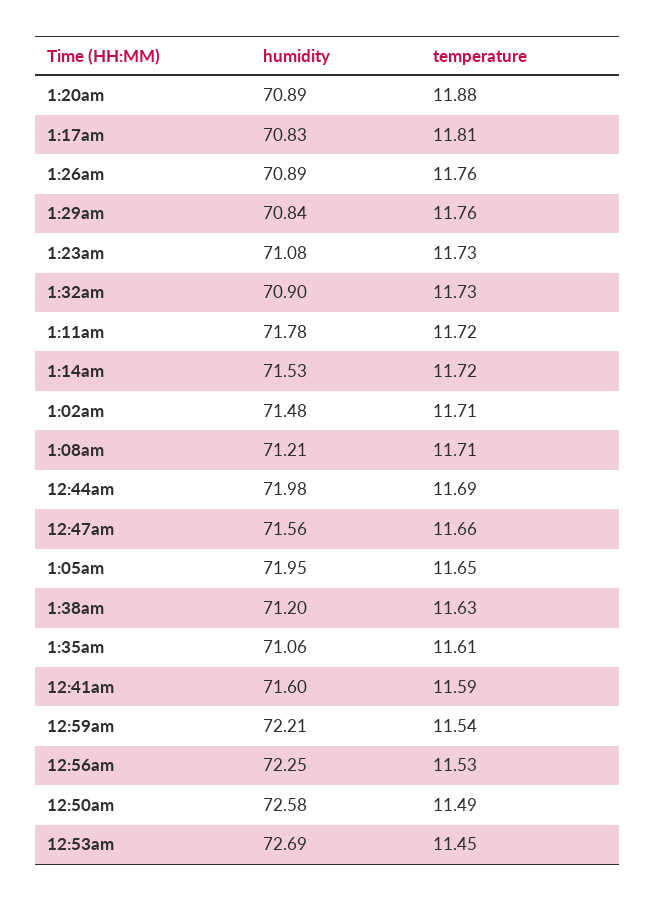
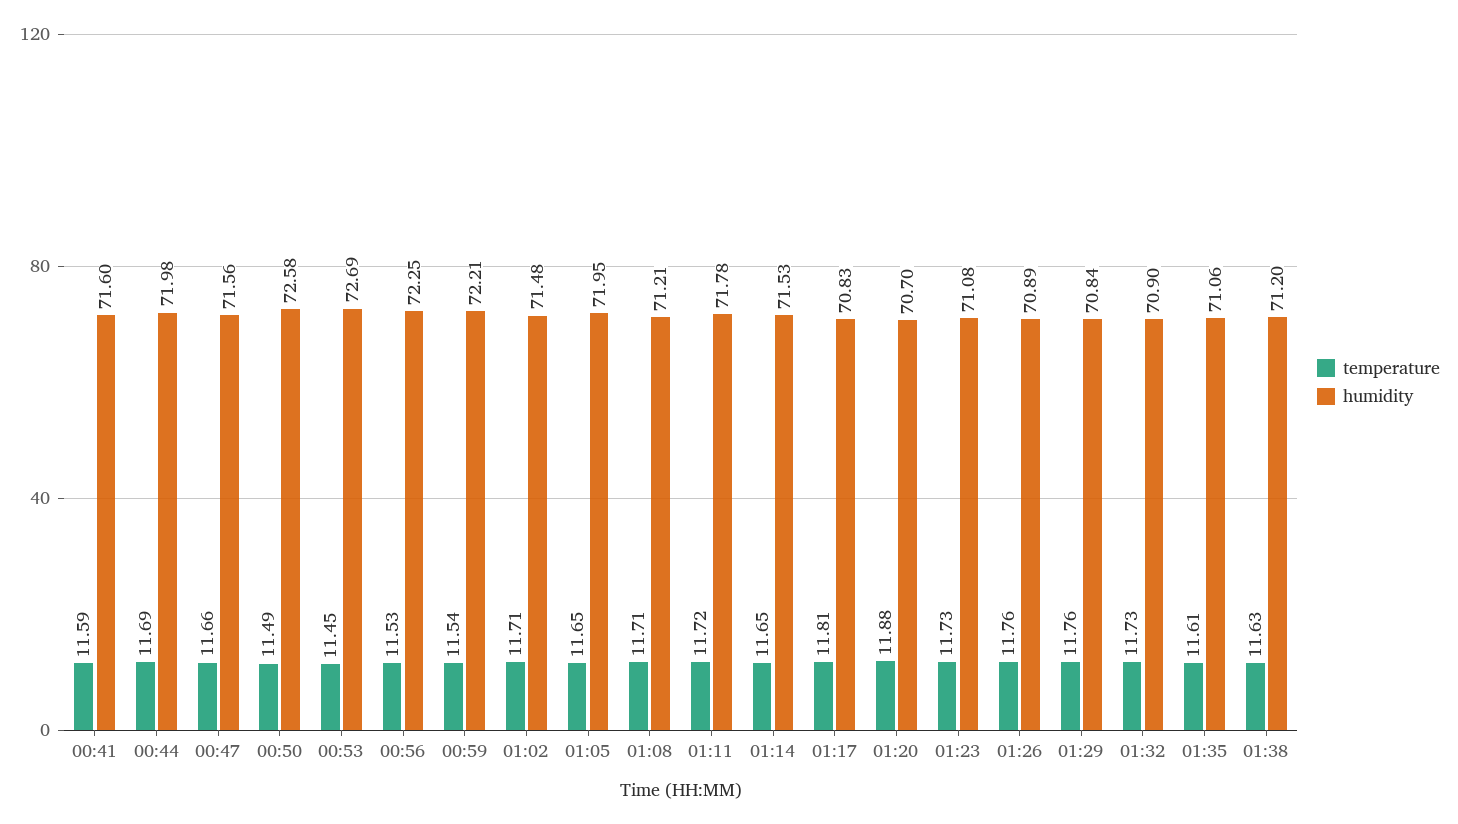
  {
    "humidity": {
-     "1:20am": 70.89,
+     "1:20am": 70.7,
      "1:17am": 70.83,
      "1:26am": 70.89,
      "1:29am": 70.84,
      "1:23am": 71.08,
      "1:32am": 70.9,
      "1:11am": 71.78,
      "1:14am": 71.53,
      "1:02am": 71.48,
      "1:08am": 71.21,
      "12:44am": 71.98,
      "12:47am": 71.56,
      "1:05am": 71.95,
      "1:38am": 71.2,
      "1:35am": 71.06,
      "12:41am": 71.6,
      "12:59am": 72.21,
      "12:56am": 72.25,
      "12:50am": 72.58,
      "12:53am": 72.69
    },
    "temperature": {
      "1:20am": 11.88,
      "1:17am": 11.81,
      "1:26am": 11.76,
      "1:29am": 11.76,
      "1:23am": 11.73,
      "1:32am": 11.73,
      "1:11am": 11.72,
-     "1:14am": 11.72,
+     "1:14am": 11.65,
      "1:02am": 11.71,
      "1:08am": 11.71,
      "12:44am": 11.69,
      "12:47am": 11.66,
      "1:05am": 11.65,
      "1:38am": 11.63,
      "1:35am": 11.61,
      "12:41am": 11.59,
      "12:59am": 11.54,
      "12:56am": 11.53,
      "12:50am": 11.49,
      "12:53am": 11.45
    }
  }

